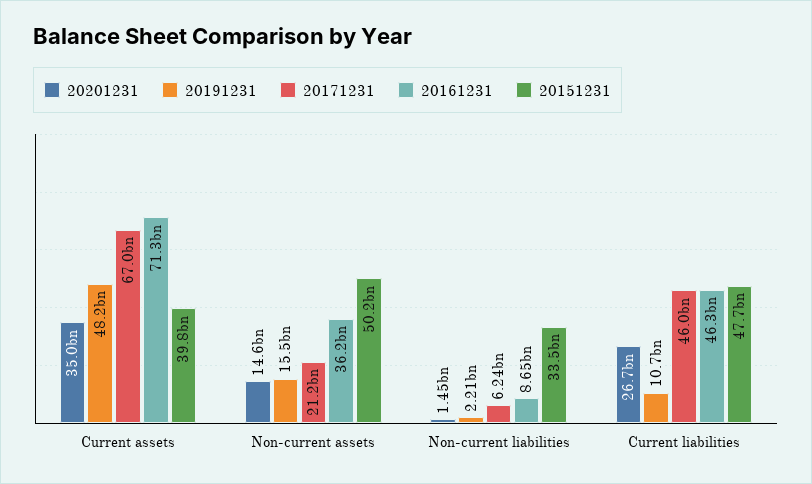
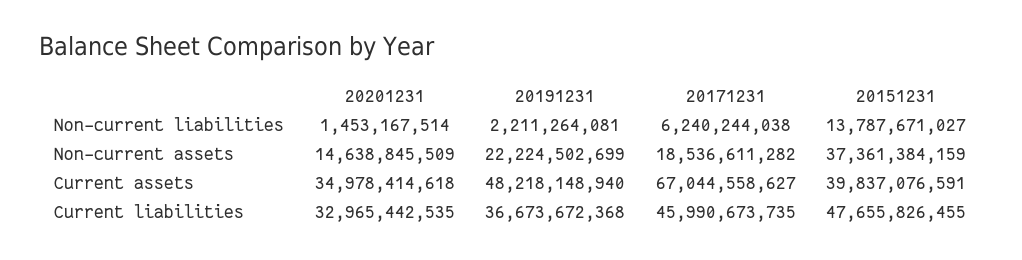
  {
    "20201231": {
      "Current assets": 34978414618,
      "Non-current assets": 14638845509,
      "Non-current liabilities": 1453167514,
-     "Current liabilities": 26700000000
+     "Current liabilities": 32965442535
    },
    "20191231": {
      "Current assets": 48218148940,
-     "Non-current assets": 15500000000,
+     "Non-current assets": 22224502699,
      "Non-current liabilities": 2211264081,
-     "Current liabilities": 10700000000
+     "Current liabilities": 36673672368
    },
    "20171231": {
      "Current assets": 67044558627,
-     "Non-current assets": 21200000000,
+     "Non-current assets": 18536611282,
      "Non-current liabilities": 6240244038,
      "Current liabilities": 45990673735
    },
-   "20161231": {
-     "Current assets": 71300000000,
-     "Non-current assets": 36200000000,
-     "Non-current liabilities": 8650000000,
-     "Current liabilities": 46300000000
-   },
    "20151231": {
      "Current assets": 39837076591,
-     "Non-current assets": 50200000000,
+     "Non-current assets": 37361384159,
-     "Non-current liabilities": 33500000000,
+     "Non-current liabilities": 13787671027,
      "Current liabilities": 47655826455
    }
  }

